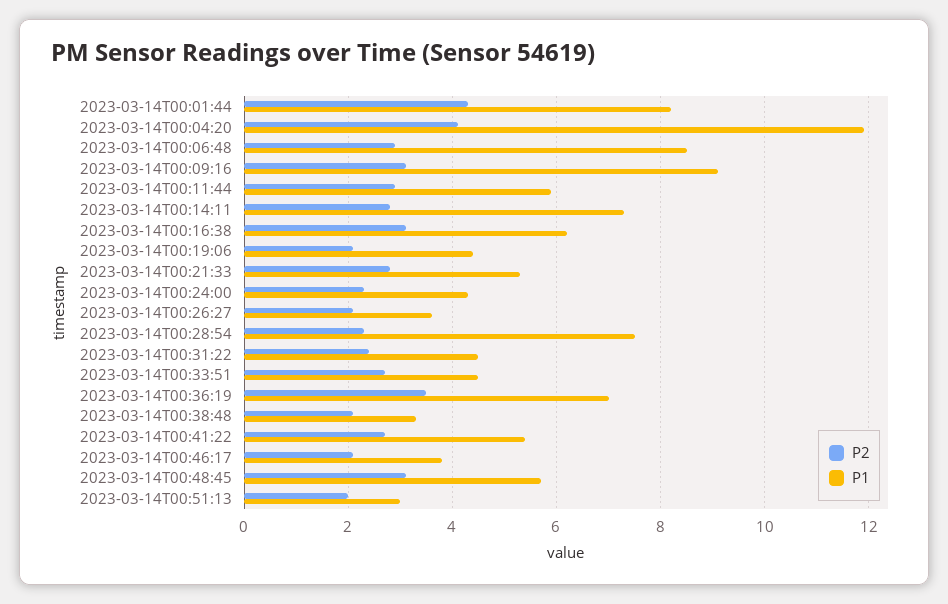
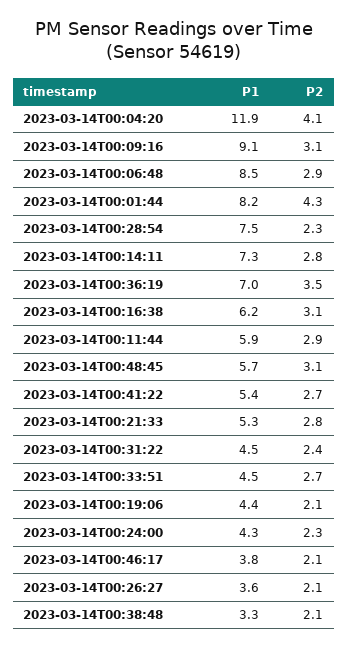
  {
    "P2": {
      "2023-03-14T00:01:44": 4.3,
      "2023-03-14T00:04:20": 4.1,
      "2023-03-14T00:06:48": 2.9,
      "2023-03-14T00:09:16": 3.1,
      "2023-03-14T00:11:44": 2.9,
      "2023-03-14T00:14:11": 2.8,
      "2023-03-14T00:16:38": 3.1,
      "2023-03-14T00:19:06": 2.1,
      "2023-03-14T00:21:33": 2.8,
      "2023-03-14T00:24:00": 2.3,
      "2023-03-14T00:26:27": 2.1,
      "2023-03-14T00:28:54": 2.3,
      "2023-03-14T00:31:22": 2.4,
      "2023-03-14T00:33:51": 2.7,
      "2023-03-14T00:36:19": 3.5,
      "2023-03-14T00:38:48": 2.1,
      "2023-03-14T00:41:22": 2.7,
      "2023-03-14T00:46:17": 2.1,
-     "2023-03-14T00:48:45": 3.1,
+     "2023-03-14T00:48:45": 3.1
-     "2023-03-14T00:51:13": 2
    },
    "P1": {
      "2023-03-14T00:01:44": 8.2,
      "2023-03-14T00:04:20": 11.9,
      "2023-03-14T00:06:48": 8.5,
      "2023-03-14T00:09:16": 9.1,
      "2023-03-14T00:11:44": 5.9,
      "2023-03-14T00:14:11": 7.3,
      "2023-03-14T00:16:38": 6.2,
      "2023-03-14T00:19:06": 4.4,
      "2023-03-14T00:21:33": 5.3,
      "2023-03-14T00:24:00": 4.3,
      "2023-03-14T00:26:27": 3.6,
      "2023-03-14T00:28:54": 7.5,
      "2023-03-14T00:31:22": 4.5,
      "2023-03-14T00:33:51": 4.5,
      "2023-03-14T00:36:19": 7,
      "2023-03-14T00:38:48": 3.3,
      "2023-03-14T00:41:22": 5.4,
      "2023-03-14T00:46:17": 3.8,
-     "2023-03-14T00:48:45": 5.7,
+     "2023-03-14T00:48:45": 5.7
-     "2023-03-14T00:51:13": 3
    }
  }

